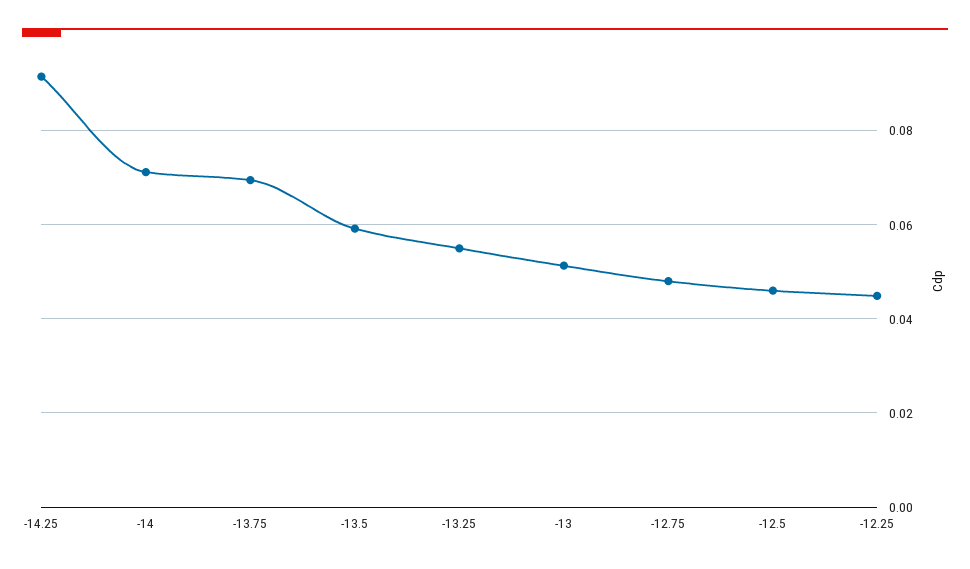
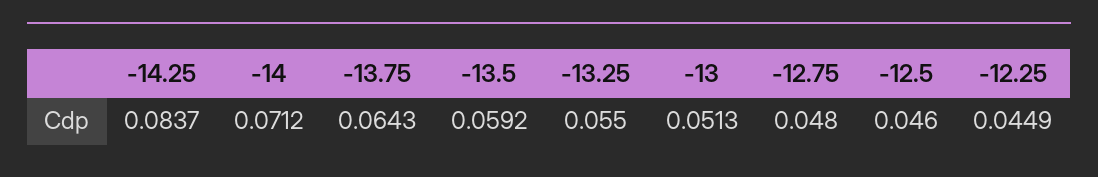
  {
-   "-14.25": 0.092,
+   "-14.25": 0.0837,
    "-14": 0.0712,
-   "-13.75": 0.07,
+   "-13.75": 0.0643,
    "-13.5": 0.0592,
    "-13.25": 0.055,
    "-13": 0.0513,
    "-12.75": 0.048,
    "-12.5": 0.046,
    "-12.25": 0.0449
  }

